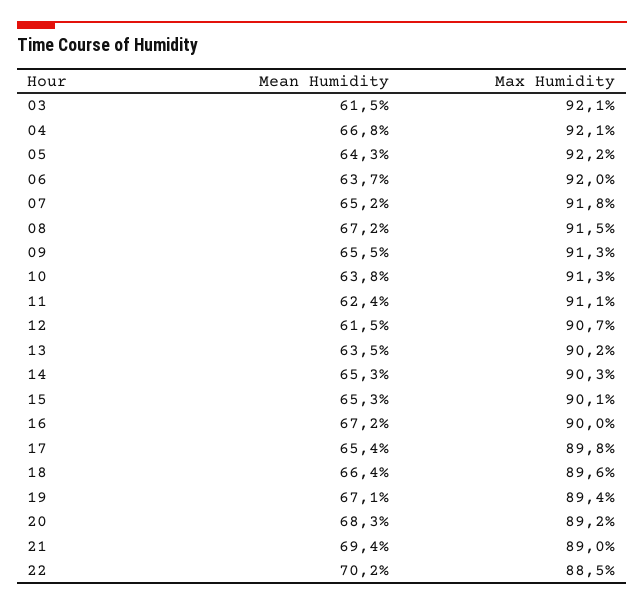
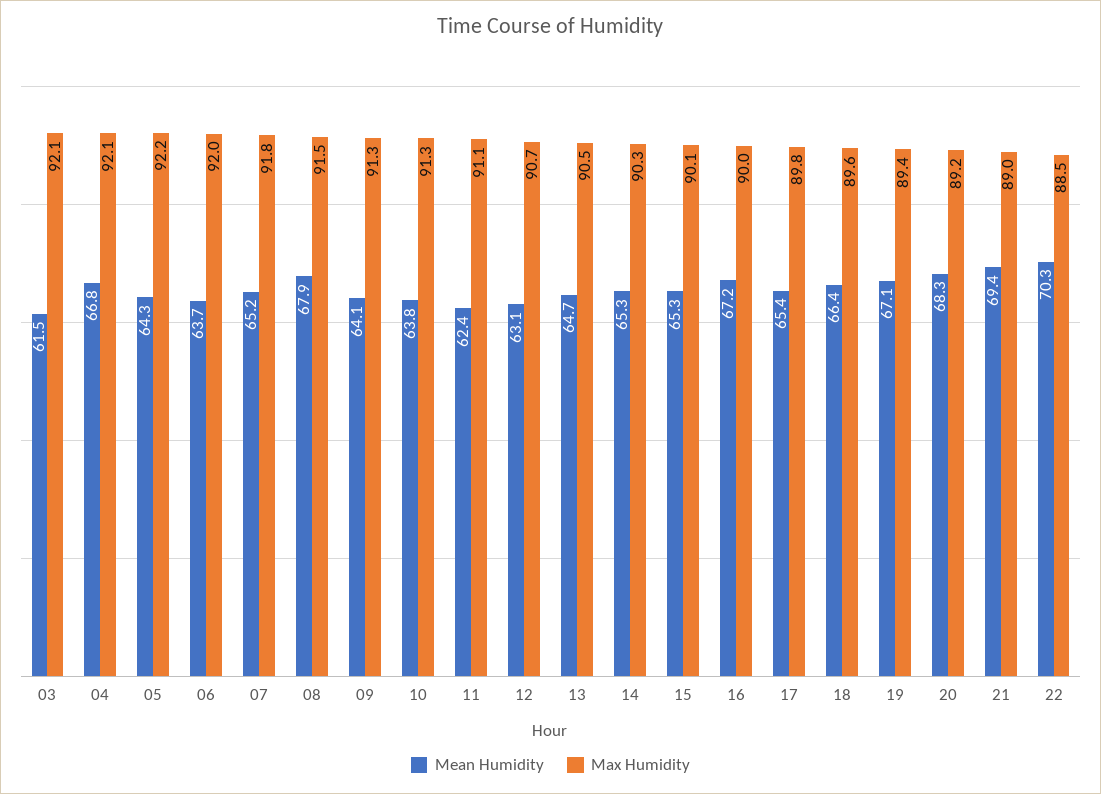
  {
    "Mean Humidity": {
      "03": 61.5,
      "04": 66.8,
      "05": 64.3,
      "06": 63.7,
      "07": 65.2,
-     "08": 67.2,
+     "08": 67.9,
-     "09": 65.5,
+     "09": 64.1,
      "10": 63.8,
      "11": 62.4,
-     "12": 61.5,
+     "12": 63.1,
-     "13": 63.5,
+     "13": 64.7,
      "14": 65.3,
      "15": 65.3,
      "16": 67.2,
      "17": 65.4,
      "18": 66.4,
      "19": 67.1,
      "20": 68.3,
      "21": 69.4,
-     "22": 70.2
+     "22": 70.3
    },
    "Max Humidity": {
      "03": 92.1,
      "04": 92.1,
      "05": 92.2,
      "06": 92,
      "07": 91.8,
      "08": 91.5,
      "09": 91.3,
      "10": 91.3,
      "11": 91.1,
      "12": 90.7,
-     "13": 90.2,
+     "13": 90.5,
      "14": 90.3,
      "15": 90.1,
      "16": 90,
      "17": 89.8,
      "18": 89.6,
      "19": 89.4,
      "20": 89.2,
      "21": 89,
      "22": 88.5
    }
  }

